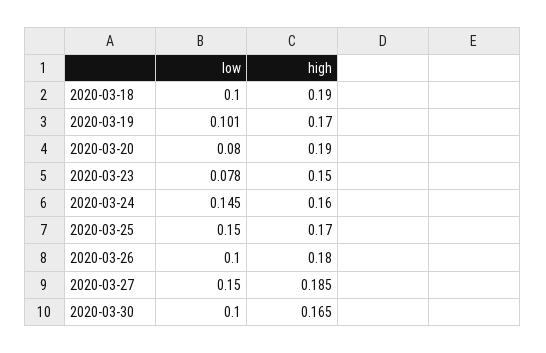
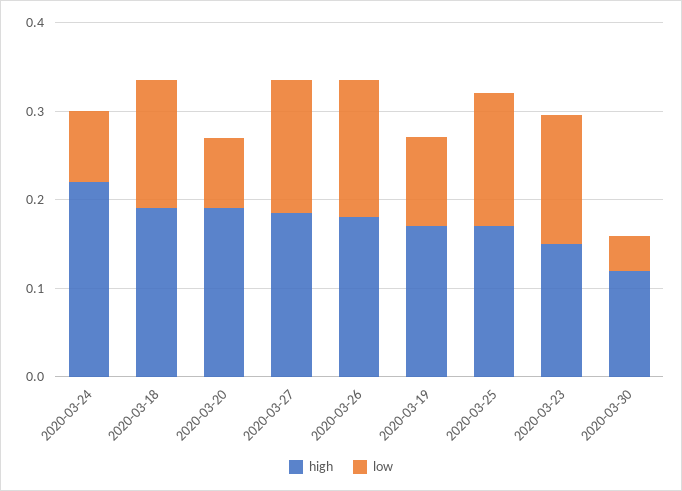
  {
    "low": {
-     "2020-03-18": 0.1,
+     "2020-03-18": 0.14,
      "2020-03-19": 0.101,
      "2020-03-20": 0.08,
-     "2020-03-23": 0.078,
+     "2020-03-23": 0.14,
-     "2020-03-24": 0.145,
+     "2020-03-24": 0.08,
      "2020-03-25": 0.15,
-     "2020-03-26": 0.1,
+     "2020-03-26": 0.16,
      "2020-03-27": 0.15,
-     "2020-03-30": 0.1
+     "2020-03-30": 0.04
    },
    "high": {
      "2020-03-18": 0.19,
      "2020-03-19": 0.17,
      "2020-03-20": 0.19,
      "2020-03-23": 0.15,
-     "2020-03-24": 0.16,
+     "2020-03-24": 0.22,
      "2020-03-25": 0.17,
      "2020-03-26": 0.18,
      "2020-03-27": 0.185,
-     "2020-03-30": 0.165
+     "2020-03-30": 0.12
    }
  }

